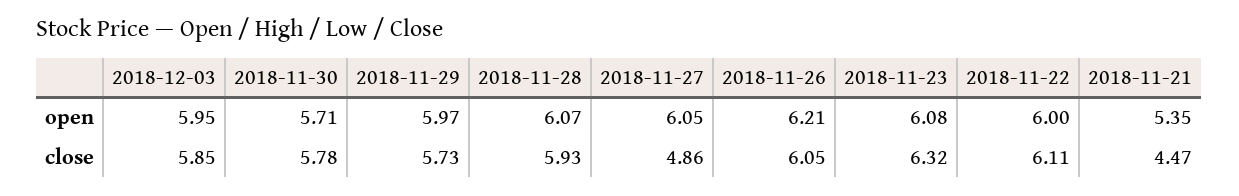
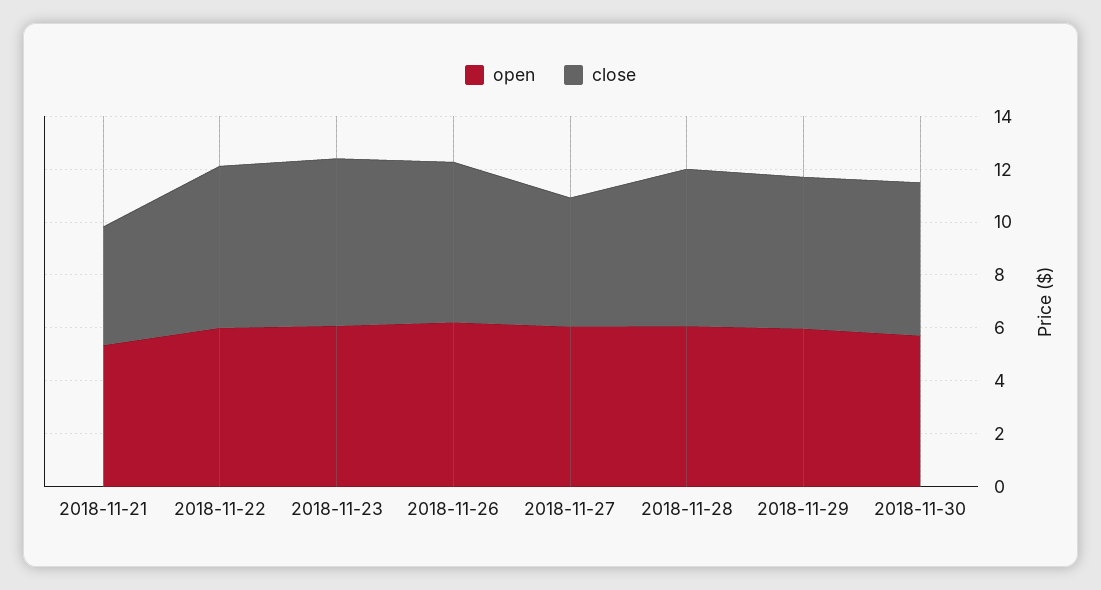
  {
    "open": {
-     "2018-12-03": 5.95,
      "2018-11-30": 5.71,
      "2018-11-29": 5.97,
      "2018-11-28": 6.07,
      "2018-11-27": 6.05,
      "2018-11-26": 6.21,
      "2018-11-23": 6.08,
      "2018-11-22": 6,
      "2018-11-21": 5.35
    },
    "close": {
-     "2018-12-03": 5.85,
      "2018-11-30": 5.78,
      "2018-11-29": 5.73,
      "2018-11-28": 5.93,
      "2018-11-27": 4.86,
      "2018-11-26": 6.05,
      "2018-11-23": 6.32,
      "2018-11-22": 6.11,
      "2018-11-21": 4.47
    }
  }

